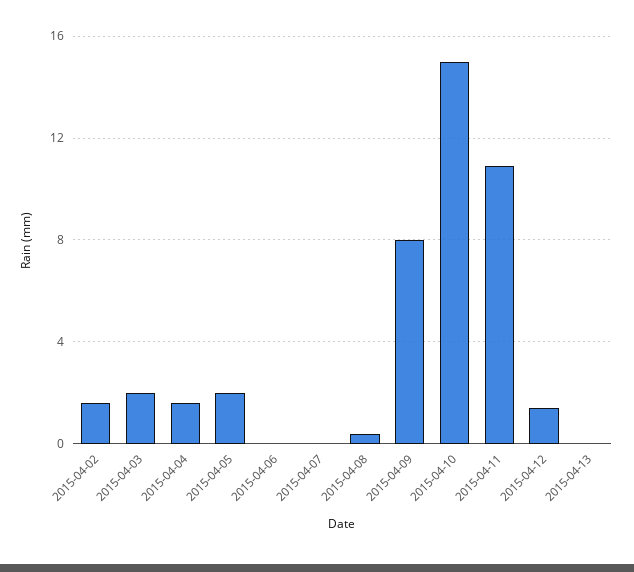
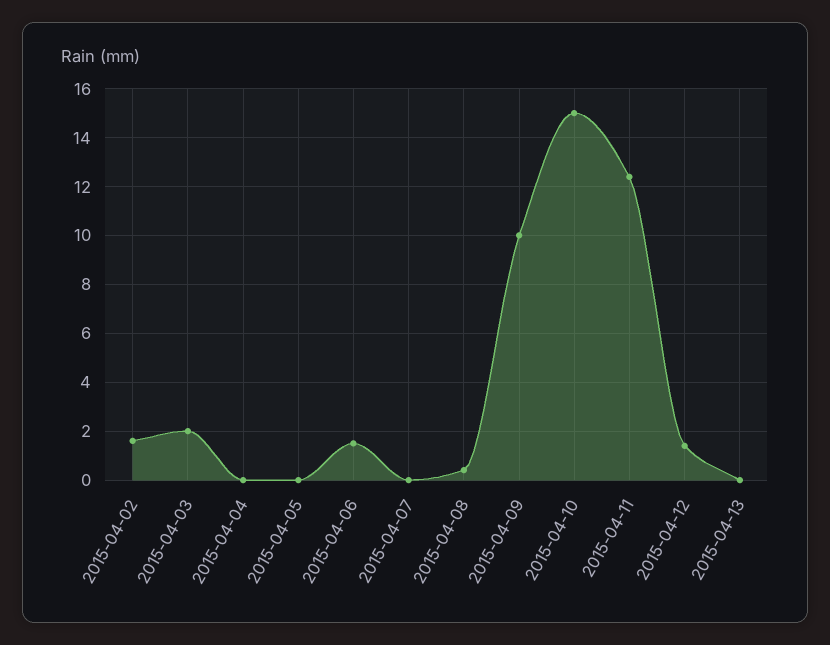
  {
    "2015-04-02": 1.5,
    "2015-04-03": 2,
-   "2015-04-04": 1.5,
+   "2015-04-04": 0,
-   "2015-04-05": 2,
+   "2015-04-05": 0,
-   "2015-04-06": 0,
+   "2015-04-06": 1.5,
    "2015-04-07": 0,
    "2015-04-08": 0.5,
-   "2015-04-09": 8,
+   "2015-04-09": 10,
    "2015-04-10": 15,
-   "2015-04-11": 11,
+   "2015-04-11": 12.5,
    "2015-04-12": 1.5,
    "2015-04-13": 0
  }

